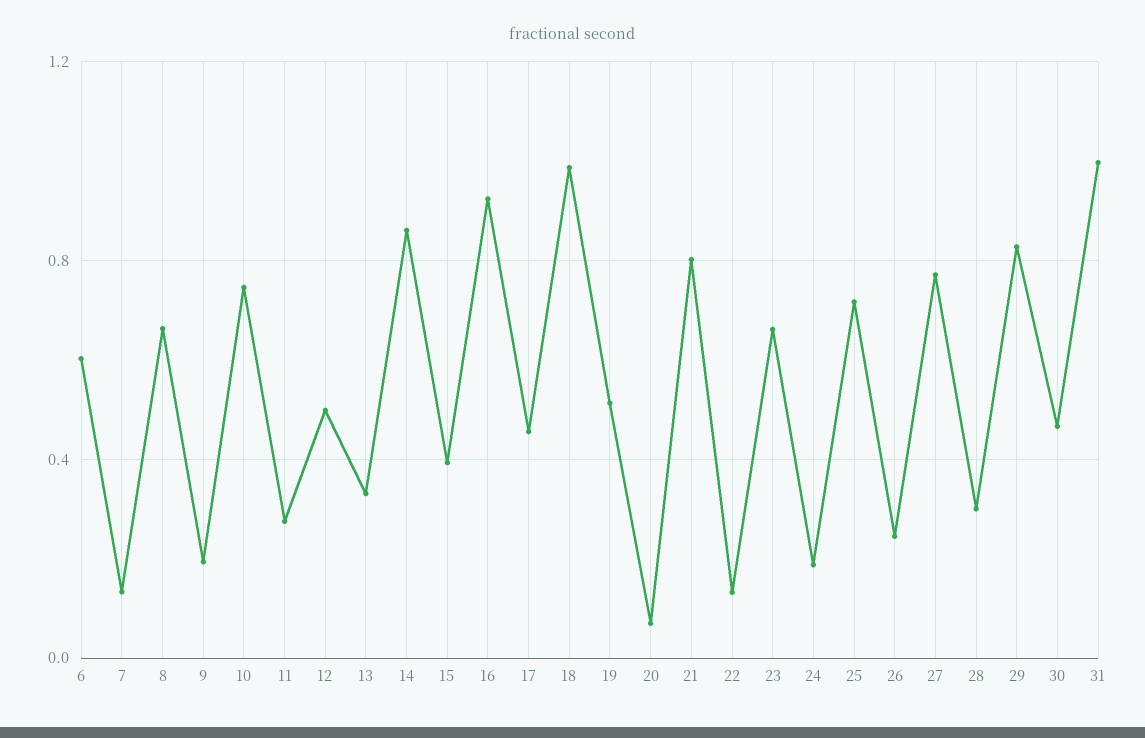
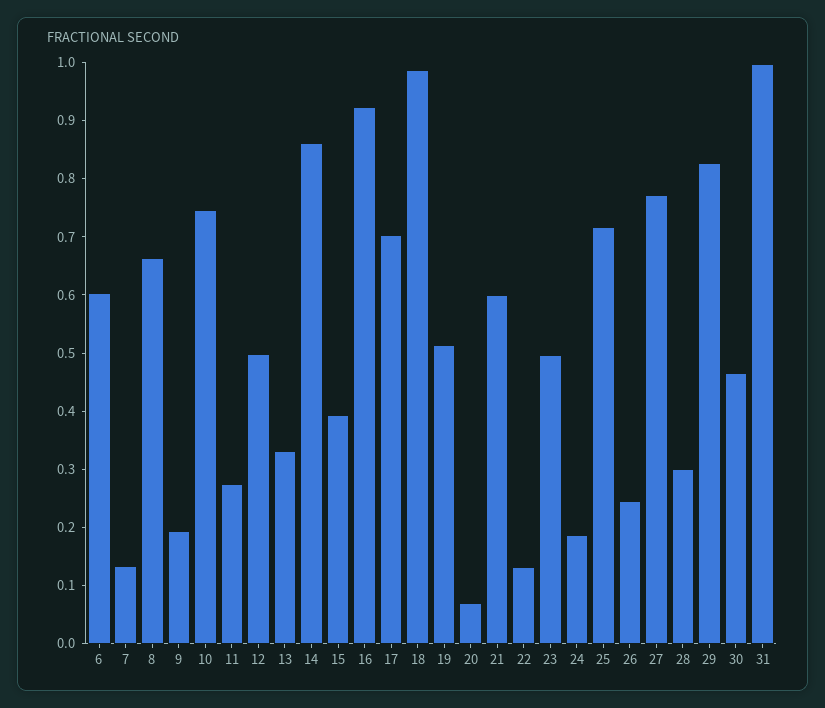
  {
    "6": 0.6,
    "7": 0.14,
    "8": 0.66,
    "9": 0.2,
    "10": 0.74,
    "11": 0.28,
    "12": 0.5,
    "13": 0.34,
    "14": 0.86,
    "15": 0.4,
    "16": 0.92,
-   "17": 0.45,
+   "17": 0.7,
    "18": 0.98,
    "19": 0.52,
    "20": 0.06,
-   "21": 0.8,
+   "21": 0.6,
    "22": 0.14,
-   "23": 0.65,
+   "23": 0.5,
    "24": 0.18,
    "25": 0.72,
    "26": 0.24,
    "27": 0.78,
    "28": 0.3,
    "29": 0.82,
    "30": 0.46,
    "31": 1
  }

